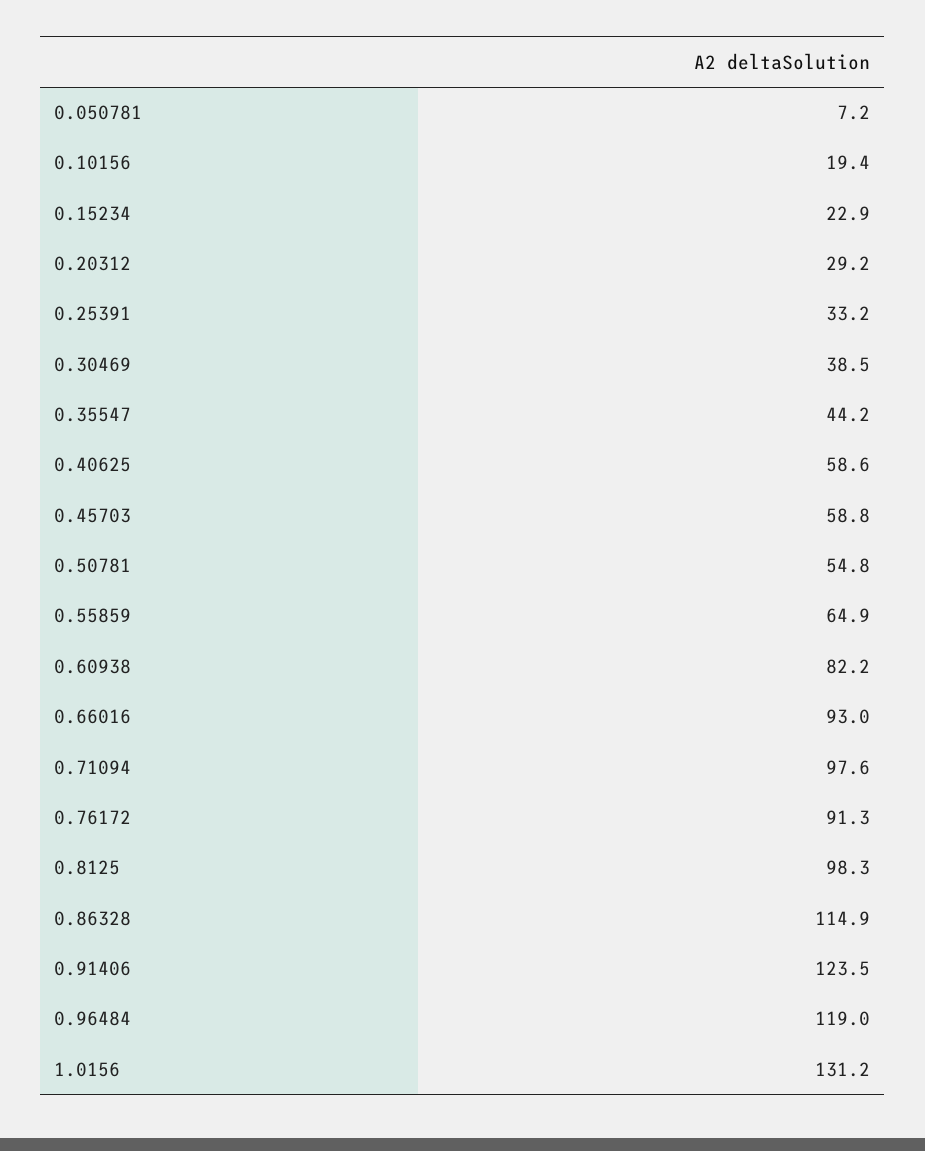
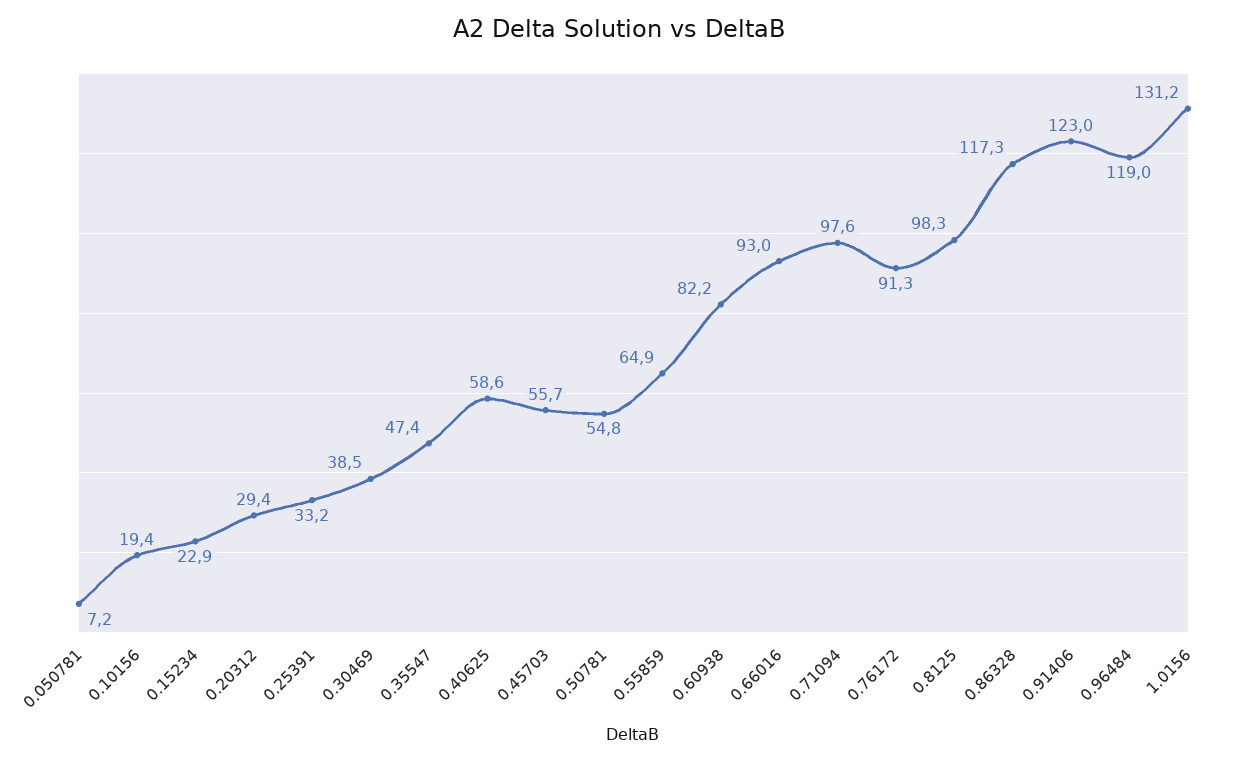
  {
    "0.050781": 7.2,
    "0.10156": 19.4,
    "0.15234": 22.9,
-   "0.20312": 29.2,
+   "0.20312": 29.4,
    "0.25391": 33.2,
    "0.30469": 38.5,
-   "0.35547": 44.2,
+   "0.35547": 47.4,
    "0.40625": 58.6,
-   "0.45703": 58.8,
+   "0.45703": 55.7,
    "0.50781": 54.8,
    "0.55859": 64.9,
    "0.60938": 82.2,
    "0.66016": 93,
    "0.71094": 97.6,
    "0.76172": 91.3,
    "0.8125": 98.3,
-   "0.86328": 114.9,
+   "0.86328": 117.3,
-   "0.91406": 123.5,
+   "0.91406": 123,
    "0.96484": 119,
    "1.0156": 131.2
  }

